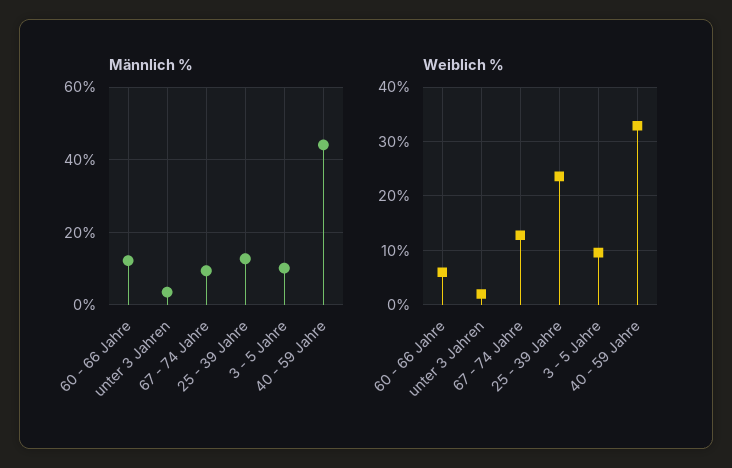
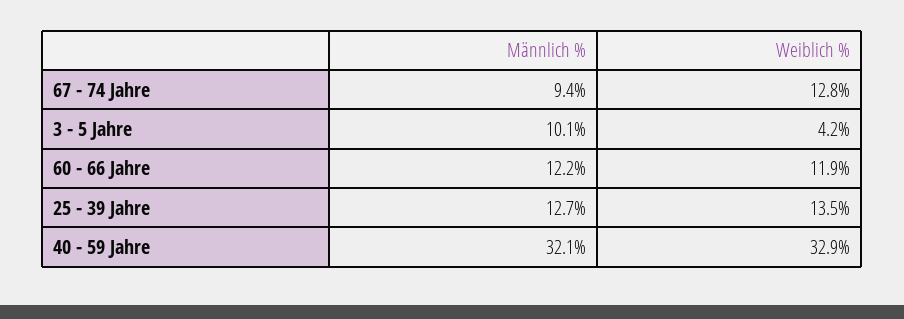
  {
    "Männlich %": {
      "60 - 66 Jahre": 12.2,
-     "unter 3 Jahren": 4,
      "67 - 74 Jahre": 9.4,
      "25 - 39 Jahre": 12.7,
      "3 - 5 Jahre": 10.1,
-     "40 - 59 Jahre": 44
+     "40 - 59 Jahre": 32.1
    },
    "Weiblich %": {
-     "60 - 66 Jahre": 6,
+     "60 - 66 Jahre": 11.9,
-     "unter 3 Jahren": 2,
      "67 - 74 Jahre": 12.8,
-     "25 - 39 Jahre": 24,
+     "25 - 39 Jahre": 13.5,
-     "3 - 5 Jahre": 10,
+     "3 - 5 Jahre": 4.2,
      "40 - 59 Jahre": 32.9
    }
  }

